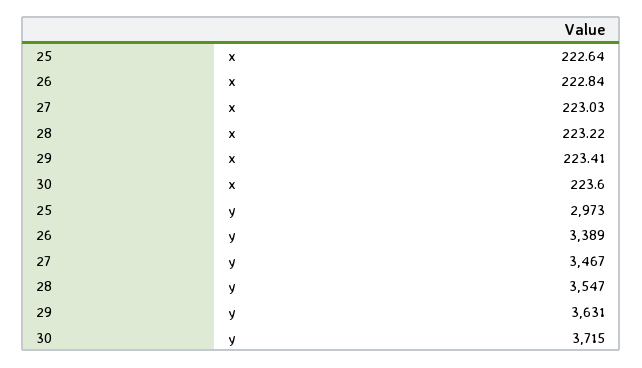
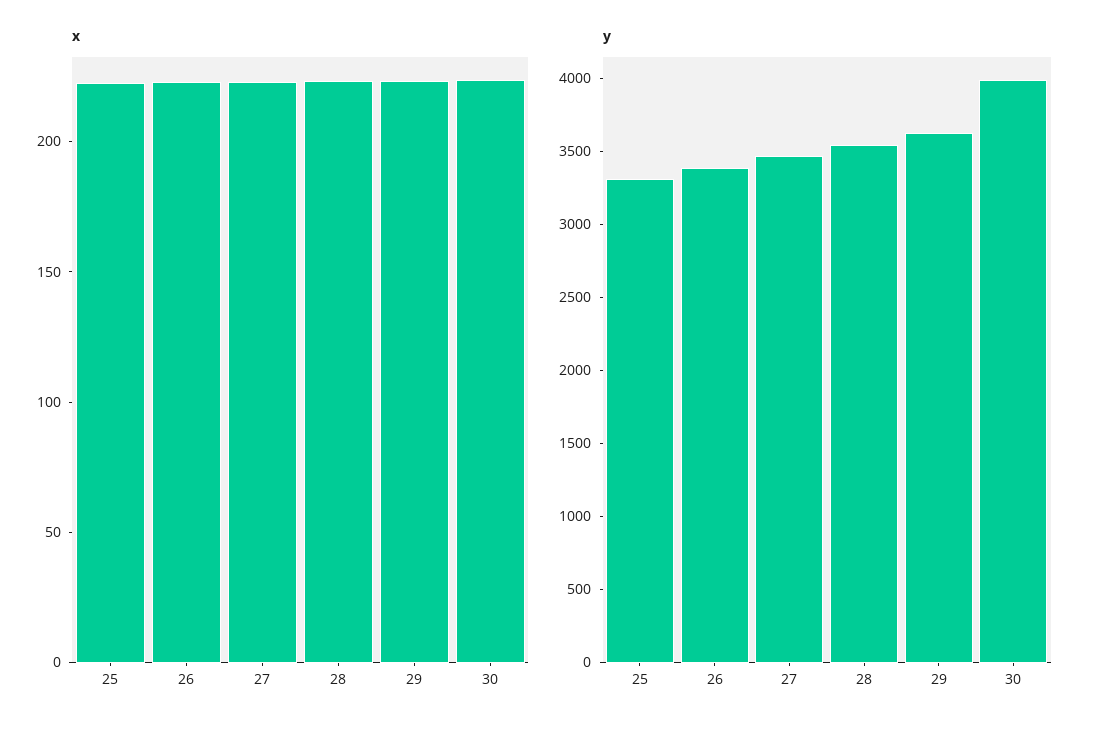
  {
    "x": {
      "25": 222.64,
      "26": 222.84,
      "27": 223.03,
      "28": 223.22,
      "29": 223.41,
      "30": 223.6
    },
    "y": {
-     "25": 2973,
+     "25": 3300,
      "26": 3389,
      "27": 3467,
      "28": 3547,
      "29": 3631,
-     "30": 3715
+     "30": 4000
    }
  }

